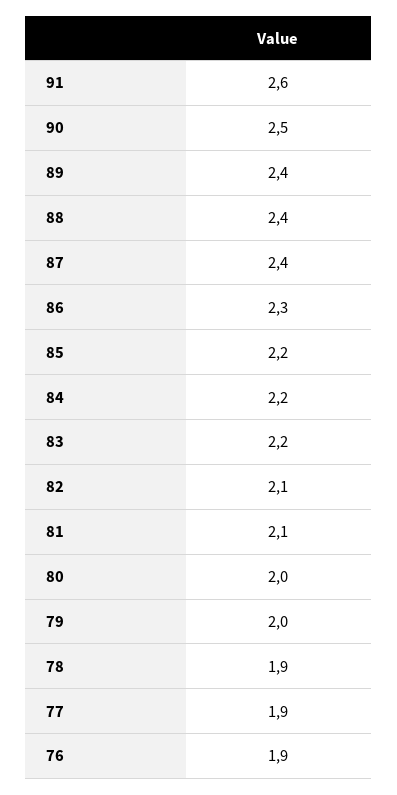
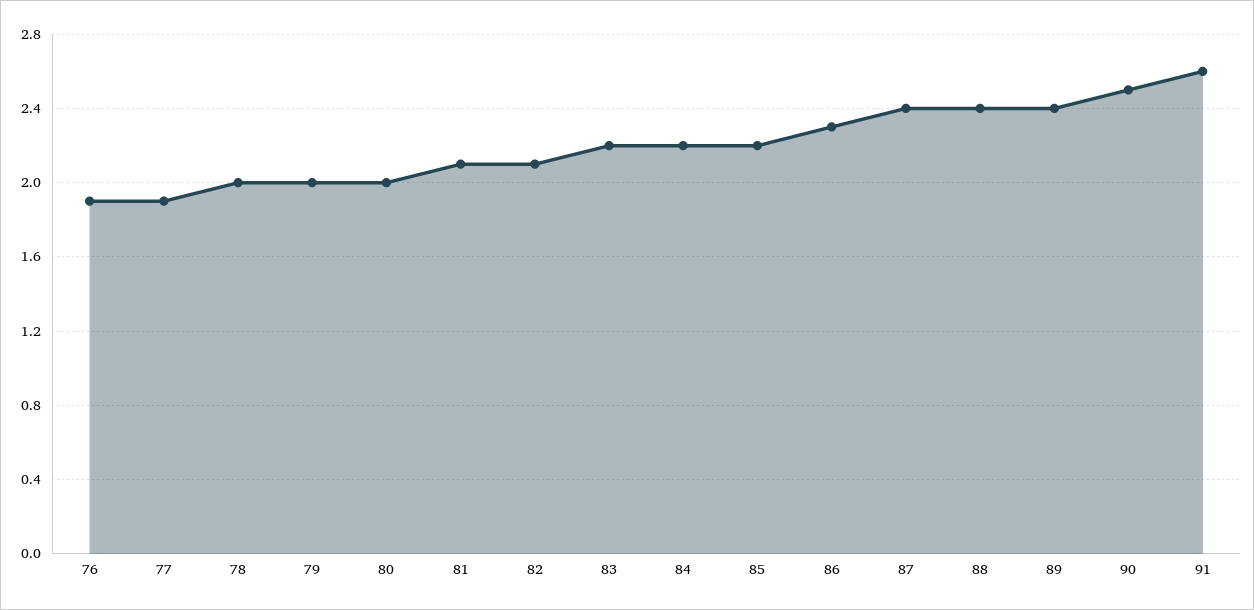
  {
    "91": 2.6,
    "90": 2.5,
    "89": 2.4,
    "88": 2.4,
    "87": 2.4,
    "86": 2.3,
    "85": 2.2,
    "84": 2.2,
    "83": 2.2,
    "82": 2.1,
    "81": 2.1,
    "80": 2,
    "79": 2,
-   "78": 1.9,
+   "78": 2,
    "77": 1.9,
    "76": 1.9
  }

